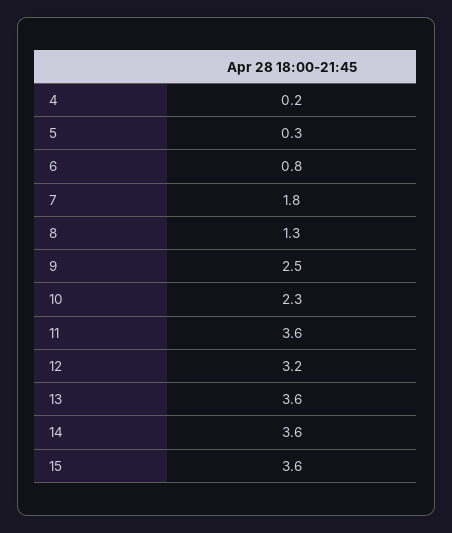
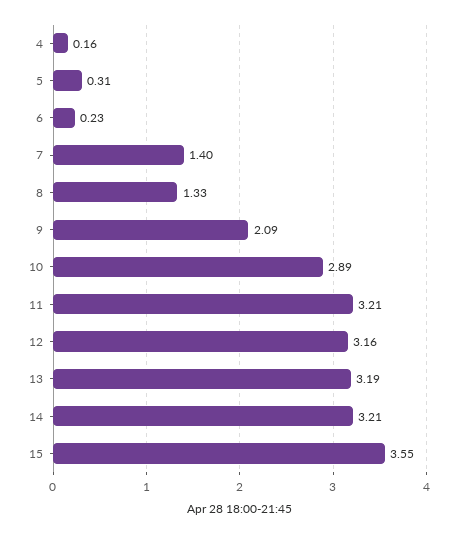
  {
    "4": 0.16,
    "5": 0.31,
-   "6": 0.8,
+   "6": 0.23,
-   "7": 1.8,
+   "7": 1.4,
    "8": 1.33,
-   "9": 2.5,
+   "9": 2.09,
-   "10": 2.3,
+   "10": 2.89,
-   "11": 3.6,
+   "11": 3.21,
    "12": 3.16,
-   "13": 3.6,
+   "13": 3.19,
-   "14": 3.6,
+   "14": 3.21,
    "15": 3.55
  }

